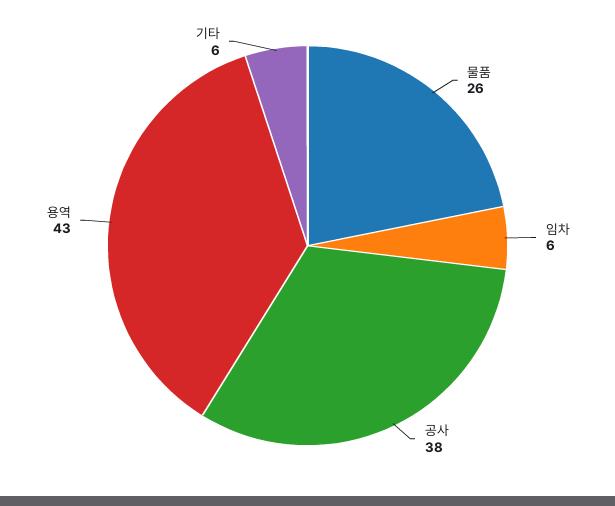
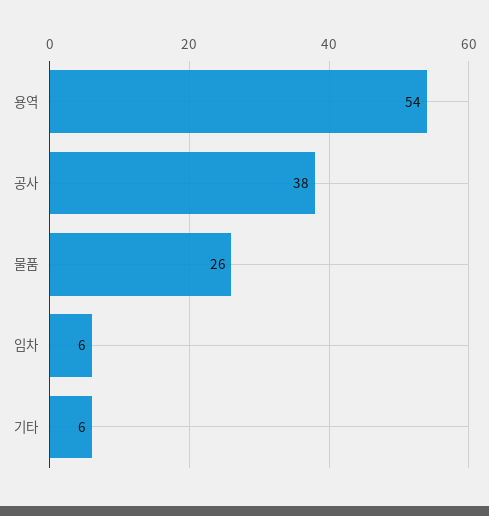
  {
    "물품": 26,
    "임차": 6,
    "공사": 38,
-   "용역": 43,
+   "용역": 54,
    "기타": 6
  }

